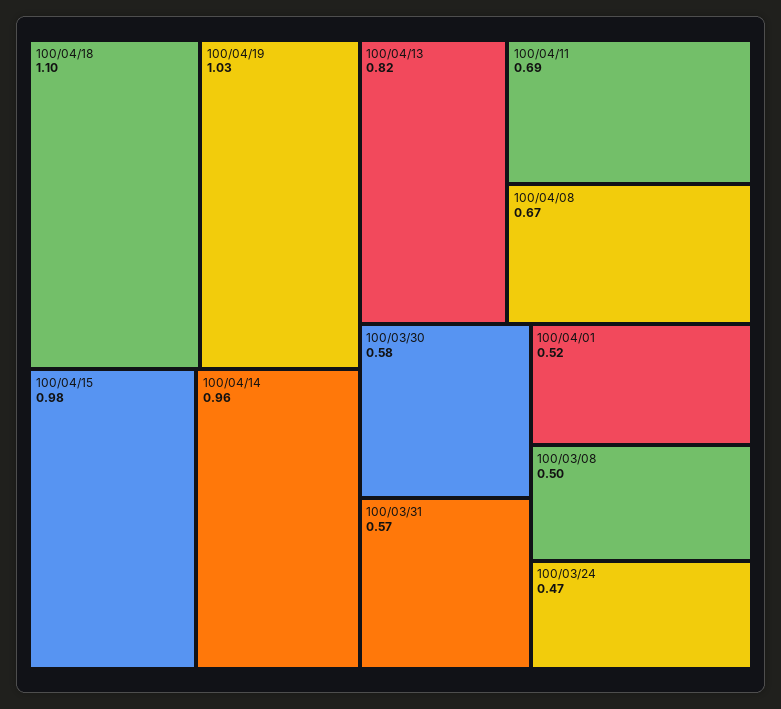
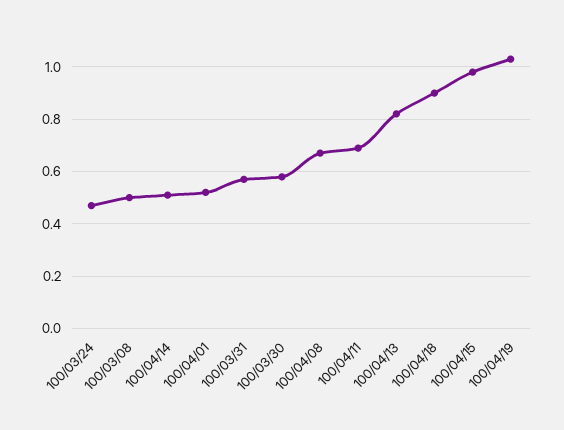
  {
-   "100/04/18": 1.1,
+   "100/04/18": 0.9,
    "100/04/19": 1.03,
    "100/04/15": 0.98,
-   "100/04/14": 0.96,
+   "100/04/14": 0.5,
    "100/04/13": 0.82,
    "100/04/11": 0.69,
    "100/04/08": 0.67,
    "100/03/30": 0.58,
    "100/03/31": 0.57,
    "100/04/01": 0.52,
    "100/03/08": 0.5,
    "100/03/24": 0.47
  }

